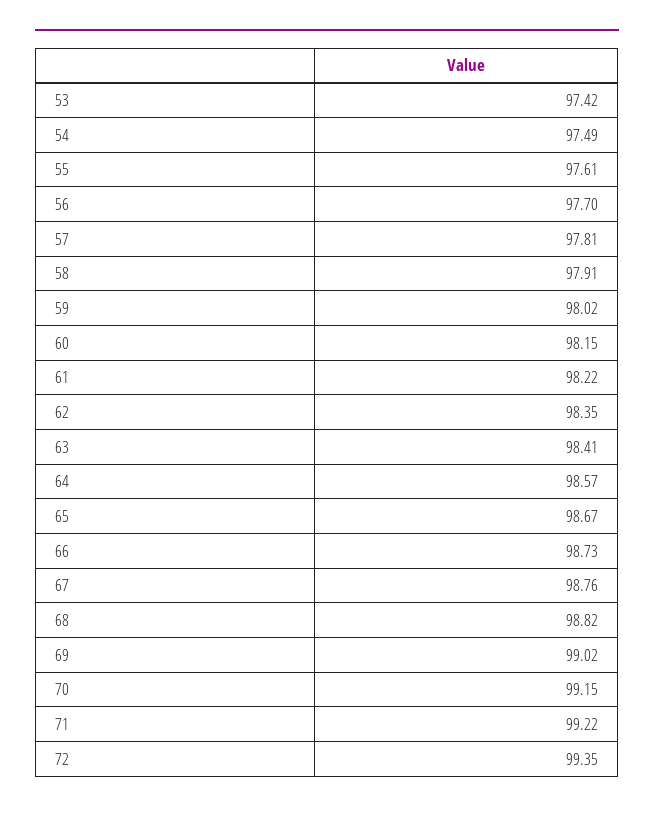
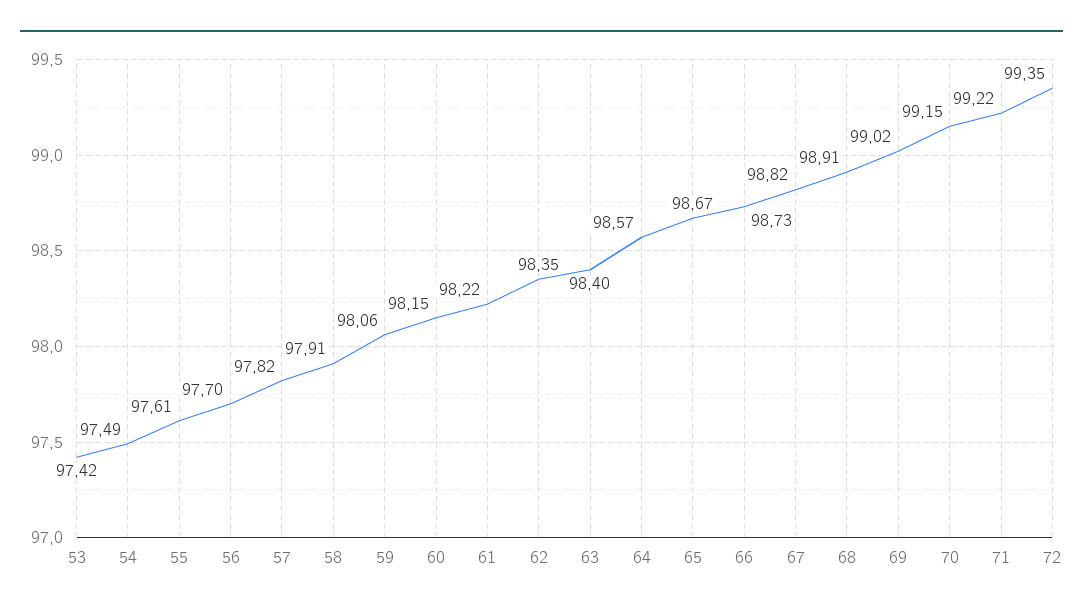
  {
    "53": 97.42,
    "54": 97.49,
    "55": 97.61,
    "56": 97.7,
-   "57": 97.81,
+   "57": 97.82,
    "58": 97.91,
-   "59": 98.02,
+   "59": 98.06,
    "60": 98.15,
    "61": 98.22,
    "62": 98.35,
-   "63": 98.41,
+   "63": 98.4,
    "64": 98.57,
    "65": 98.67,
    "66": 98.73,
-   "67": 98.76,
+   "67": 98.82,
-   "68": 98.82,
+   "68": 98.91,
    "69": 99.02,
    "70": 99.15,
    "71": 99.22,
    "72": 99.35
  }

